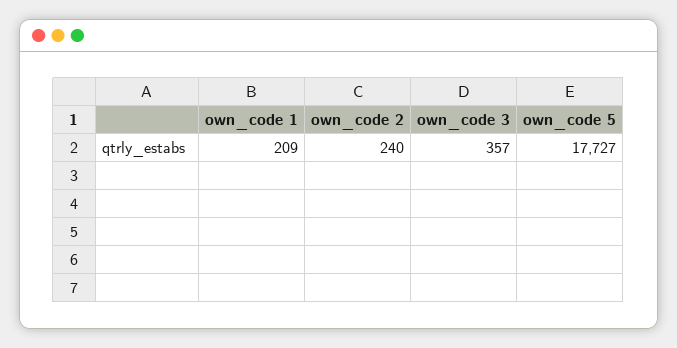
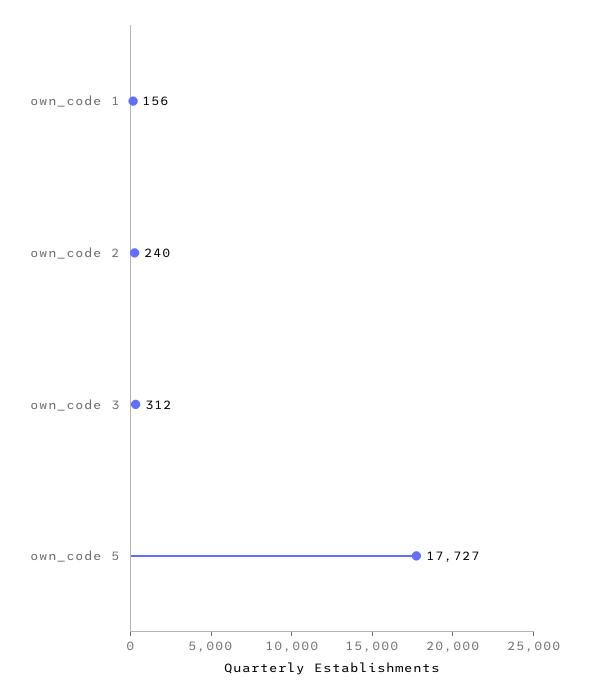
  {
-   "own_code 1": 209,
+   "own_code 1": 156,
    "own_code 2": 240,
-   "own_code 3": 357,
+   "own_code 3": 312,
    "own_code 5": 17727
  }

